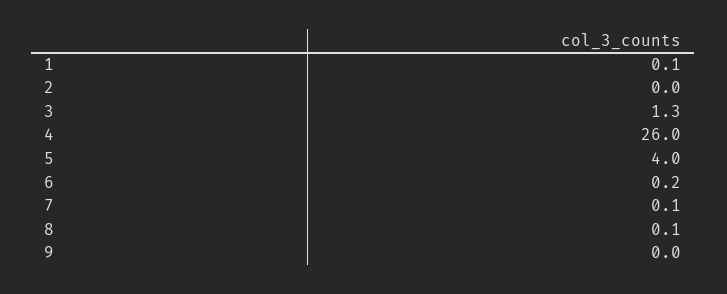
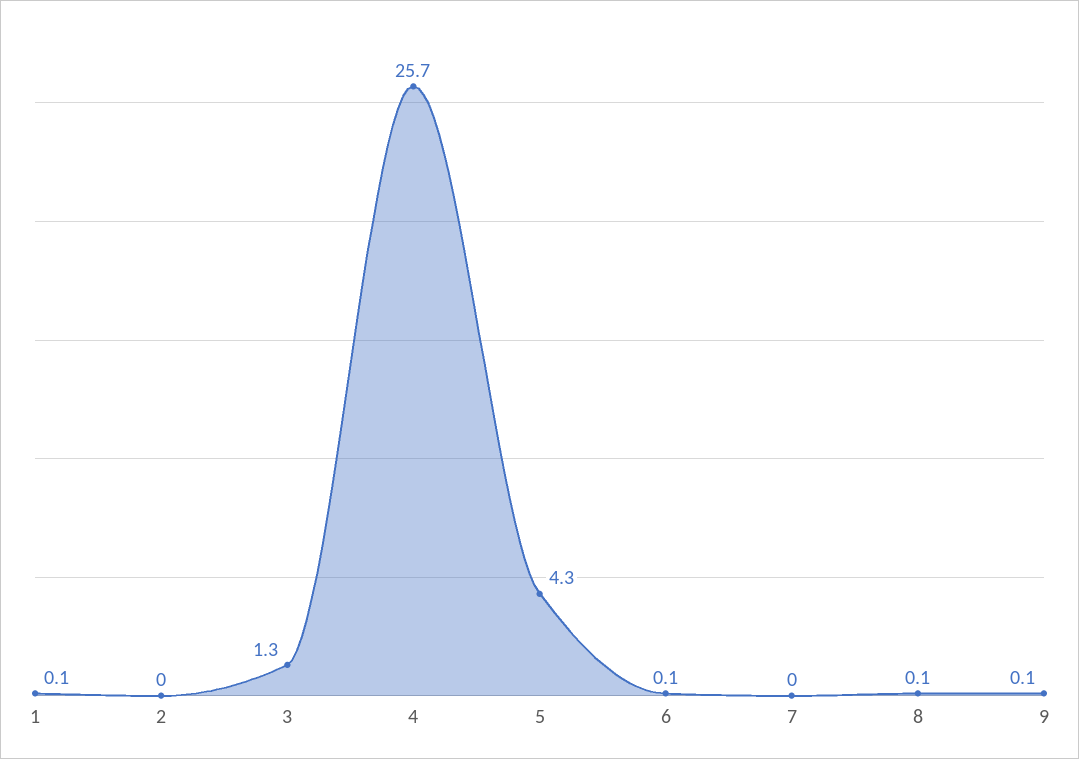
  {
    "1": 0.1,
    "2": 0,
    "3": 1.3,
-   "4": 26,
+   "4": 25.7,
-   "5": 4,
+   "5": 4.3,
-   "6": 0.2,
+   "6": 0.1,
-   "7": 0.1,
+   "7": 0,
    "8": 0.1,
-   "9": 0
+   "9": 0.1
  }

